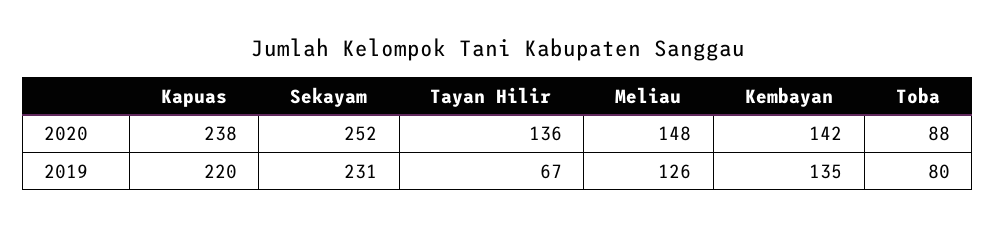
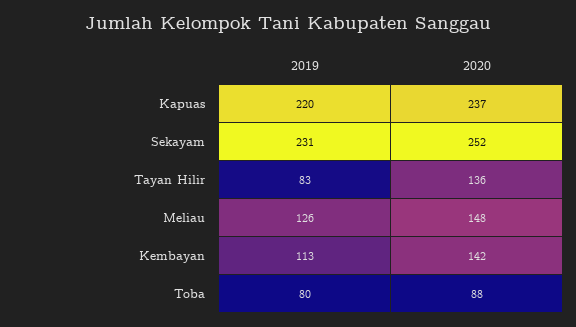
  {
    "Kapuas": {
-     "2020": 238,
+     "2020": 237,
      "2019": 220
    },
    "Sekayam": {
      "2020": 252,
      "2019": 231
    },
    "Tayan Hilir": {
      "2020": 136,
-     "2019": 67
+     "2019": 83
    },
    "Meliau": {
      "2020": 148,
      "2019": 126
    },
    "Kembayan": {
      "2020": 142,
-     "2019": 135
+     "2019": 113
    },
    "Toba": {
      "2020": 88,
      "2019": 80
    }
  }

